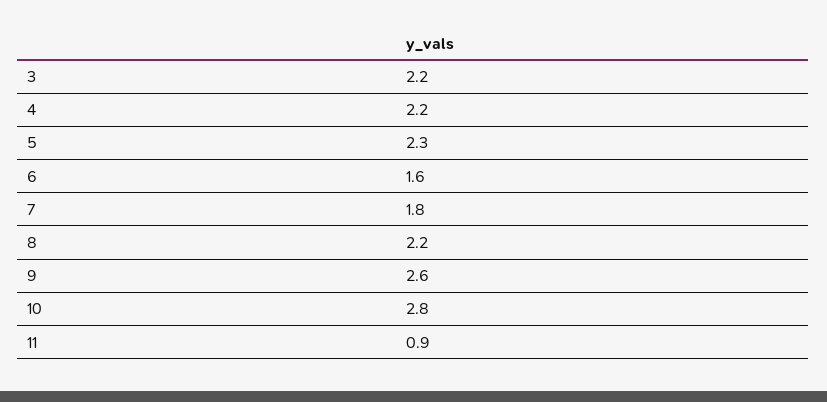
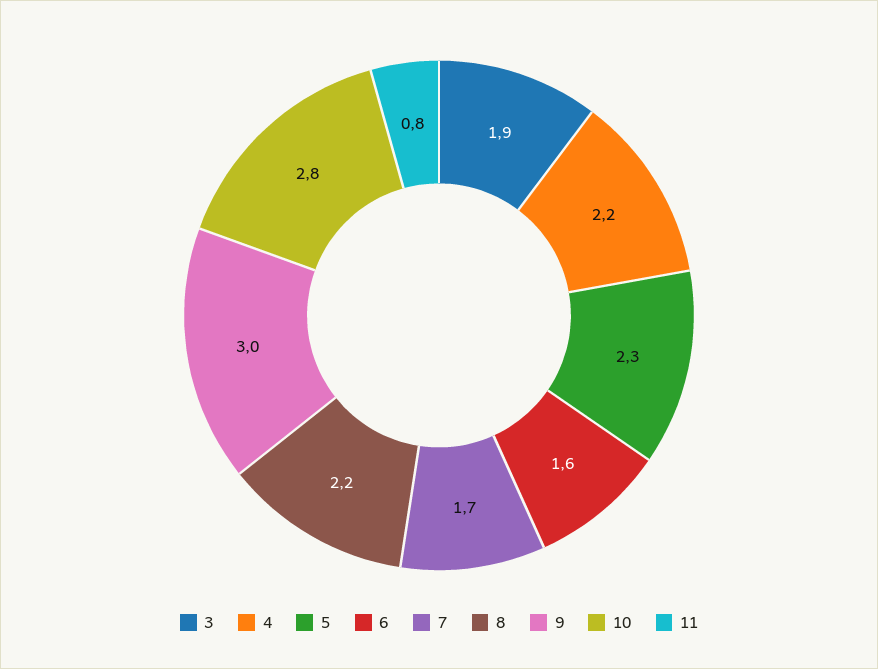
  {
-   "3": 2.2,
+   "3": 1.9,
    "4": 2.2,
    "5": 2.3,
    "6": 1.6,
-   "7": 1.8,
+   "7": 1.7,
    "8": 2.2,
-   "9": 2.6,
+   "9": 3,
    "10": 2.8,
-   "11": 0.9
+   "11": 0.8
  }

